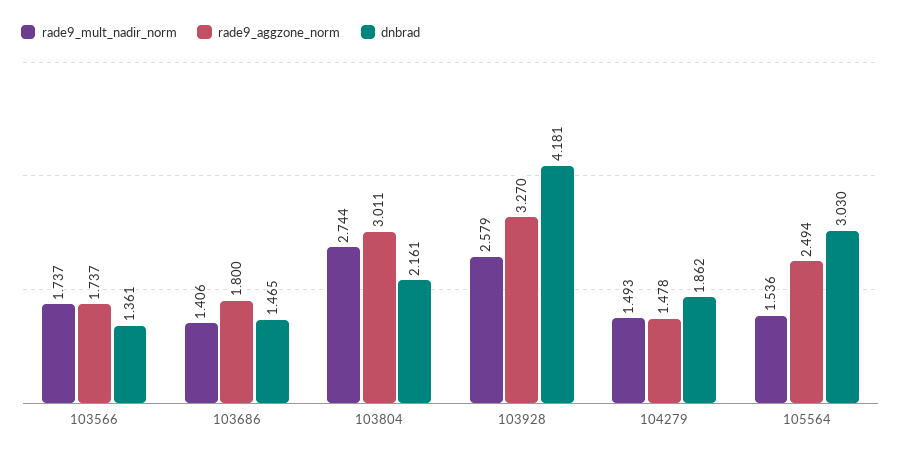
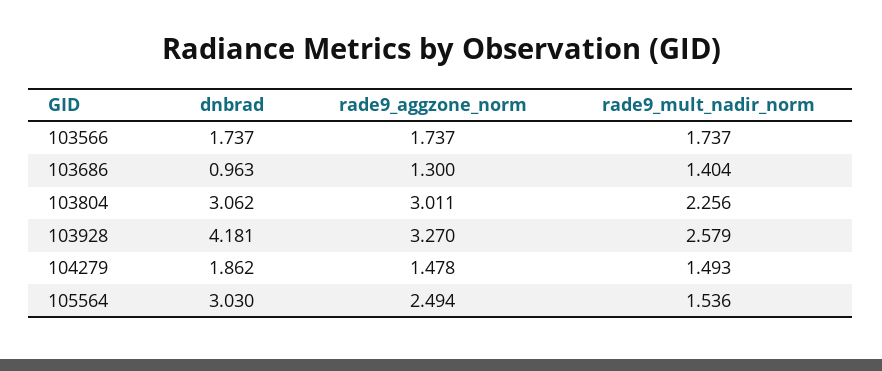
  {
    "rade9_mult_nadir_norm": {
      "103566": 1.737,
-     "103686": 1.406,
+     "103686": 1.404,
-     "103804": 2.744,
+     "103804": 2.256,
      "103928": 2.579,
      "104279": 1.493,
      "105564": 1.536
    },
    "rade9_aggzone_norm": {
      "103566": 1.737,
-     "103686": 1.8,
+     "103686": 1.3,
      "103804": 3.011,
      "103928": 3.27,
      "104279": 1.478,
      "105564": 2.494
    },
    "dnbrad": {
-     "103566": 1.361,
+     "103566": 1.737,
-     "103686": 1.465,
+     "103686": 0.963,
-     "103804": 2.161,
+     "103804": 3.062,
      "103928": 4.181,
      "104279": 1.862,
      "105564": 3.03
    }
  }

